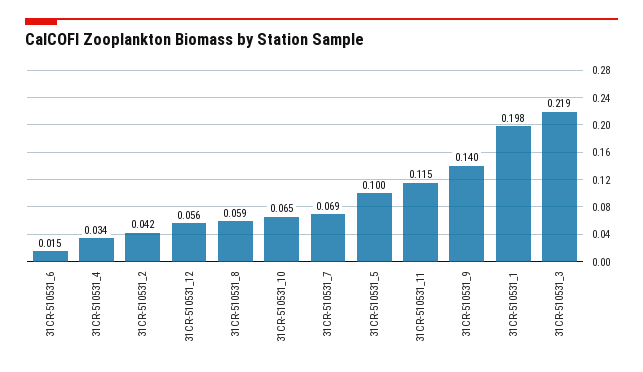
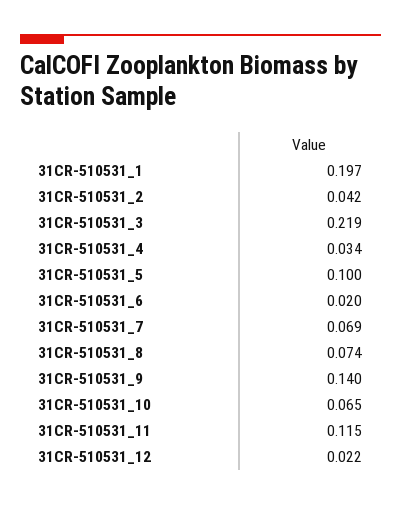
  {
-   "31CR-510531_6": 0.015,
+   "31CR-510531_6": 0.02,
    "31CR-510531_4": 0.034,
    "31CR-510531_2": 0.042,
-   "31CR-510531_12": 0.056,
+   "31CR-510531_12": 0.022,
-   "31CR-510531_8": 0.059,
+   "31CR-510531_8": 0.074,
    "31CR-510531_10": 0.065,
    "31CR-510531_7": 0.069,
    "31CR-510531_5": 0.1,
    "31CR-510531_11": 0.115,
    "31CR-510531_9": 0.14,
-   "31CR-510531_1": 0.198,
+   "31CR-510531_1": 0.197,
    "31CR-510531_3": 0.219
  }

